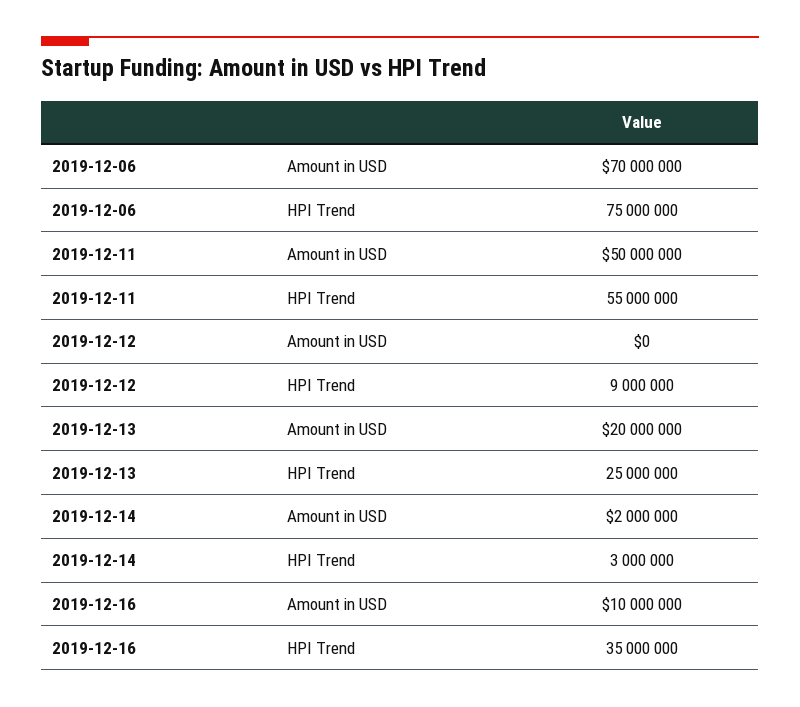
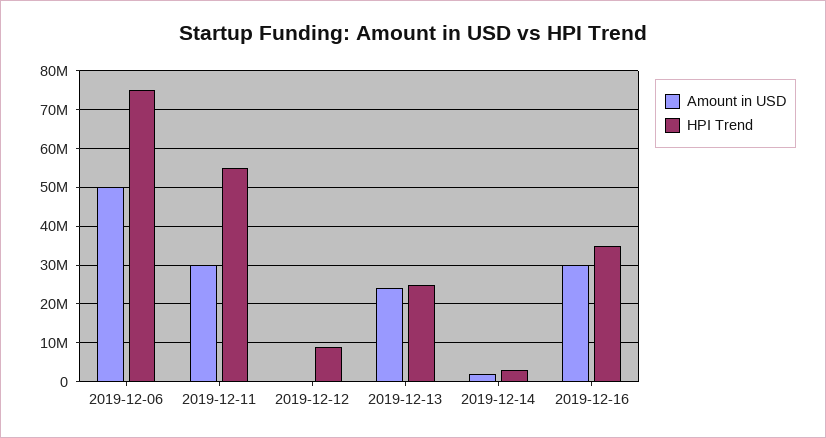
  {
    "Amount in USD": {
-     "2019-12-06": 70000000,
+     "2019-12-06": 50000000,
-     "2019-12-11": 50000000,
+     "2019-12-11": 30000000,
      "2019-12-12": 0,
-     "2019-12-13": 20000000,
+     "2019-12-13": 24000000,
      "2019-12-14": 2000000,
-     "2019-12-16": 10000000
+     "2019-12-16": 30000000
    },
    "HPI Trend": {
      "2019-12-06": 75000000,
      "2019-12-11": 55000000,
      "2019-12-12": 9000000,
      "2019-12-13": 25000000,
      "2019-12-14": 3000000,
      "2019-12-16": 35000000
    }
  }

